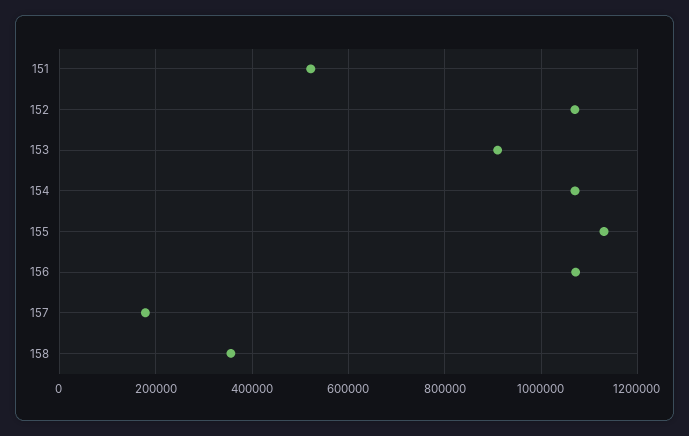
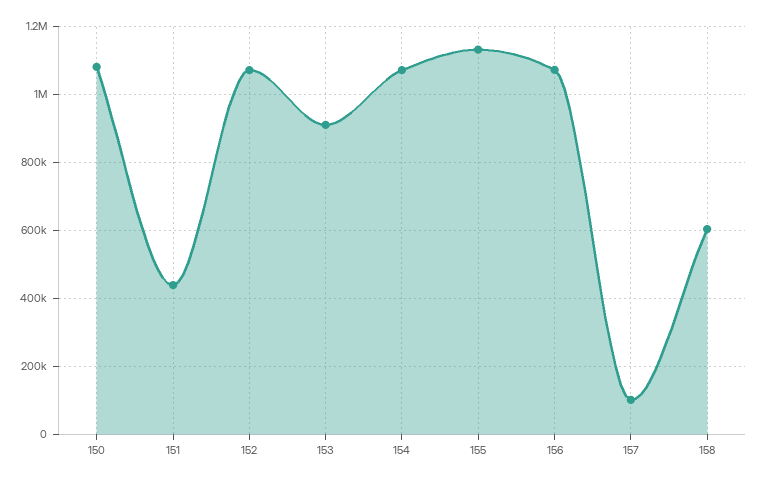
  {
-   "151": 520000,
+   "151": 440000,
    "152": 1080000,
    "153": 900000,
    "154": 1080000,
    "155": 1140000,
    "156": 1080000,
-   "157": 180000,
+   "157": 100000,
-   "158": 360000
+   "158": 600000,
+   "150": 1080000
  }

